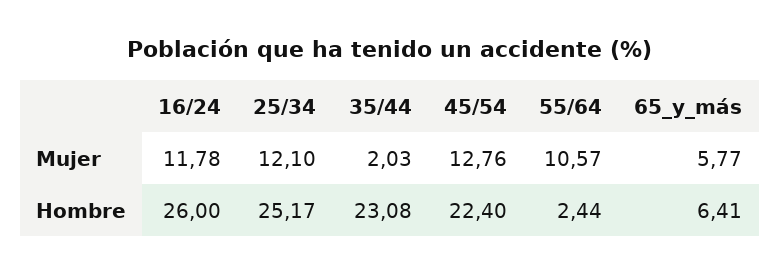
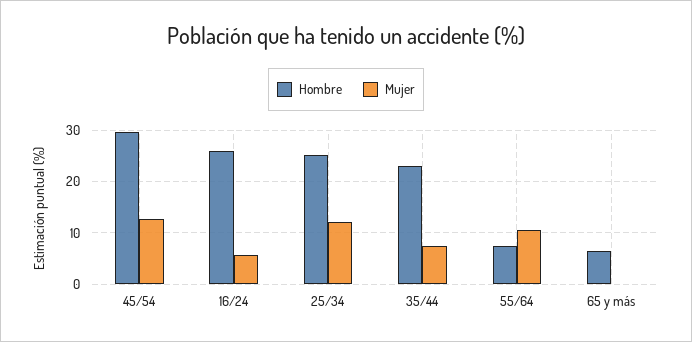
  {
    "Mujer": {
-     "16/24": 11.78,
+     "16/24": 6,
      "25/34": 12.1,
-     "35/44": 2.03,
+     "35/44": 8,
      "45/54": 12.76,
      "55/64": 10.57,
-     "65_y_más": 5.77
+     "65_y_más": 0
    },
    "Hombre": {
      "16/24": 26,
      "25/34": 25.17,
      "35/44": 23.08,
-     "45/54": 22.4,
+     "45/54": 30,
-     "55/64": 2.44,
+     "55/64": 8,
      "65_y_más": 6.41
    }
  }

